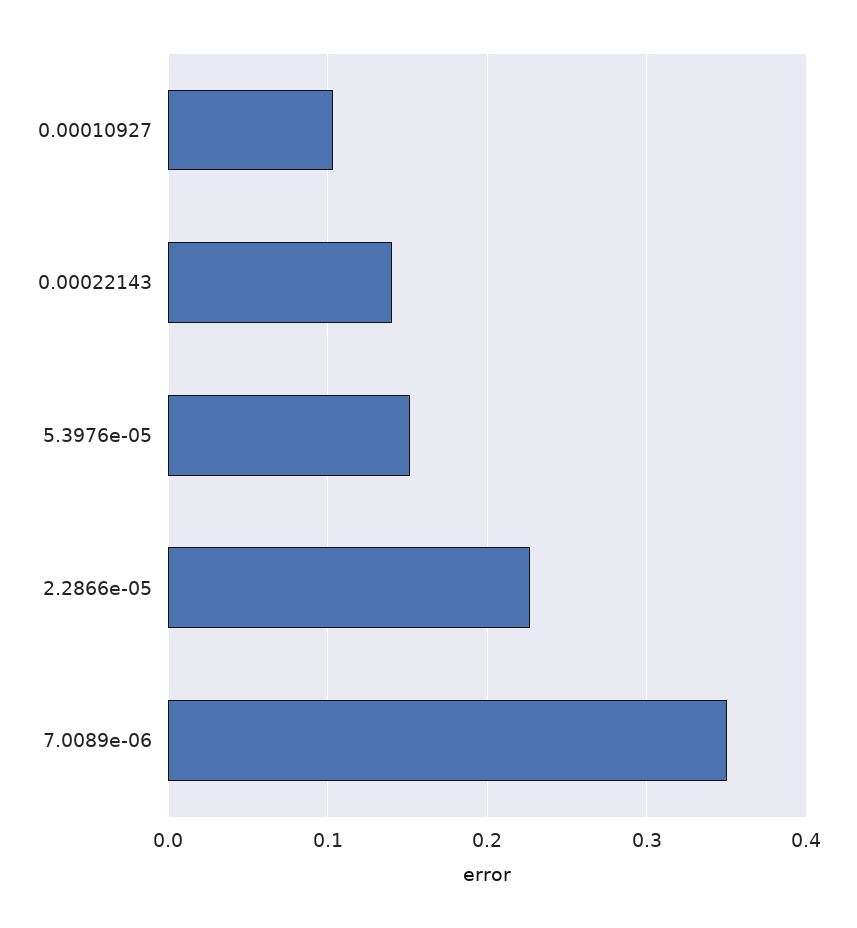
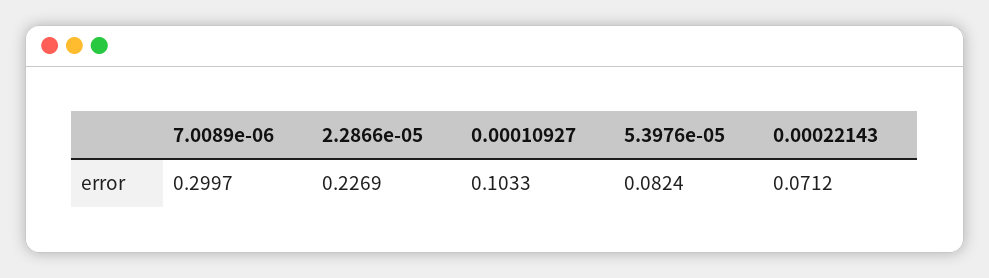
  {
    "0.00010927": 0.1033,
-   "0.00022143": 0.14,
+   "0.00022143": 0.0712,
-   "5.3976e-05": 0.15,
+   "5.3976e-05": 0.0824,
    "2.2866e-05": 0.2269,
-   "7.0089e-06": 0.35
+   "7.0089e-06": 0.2997
  }

